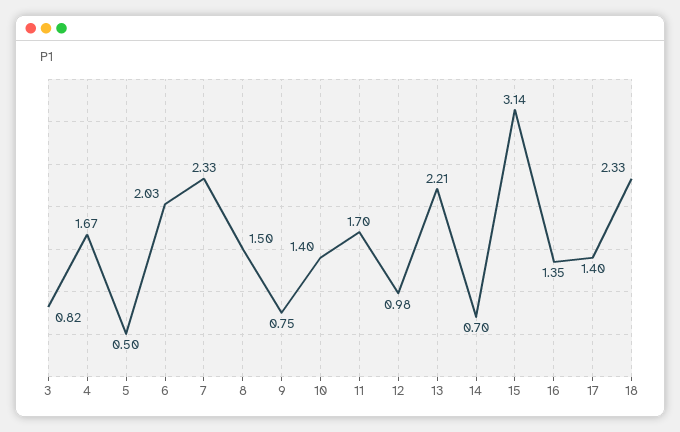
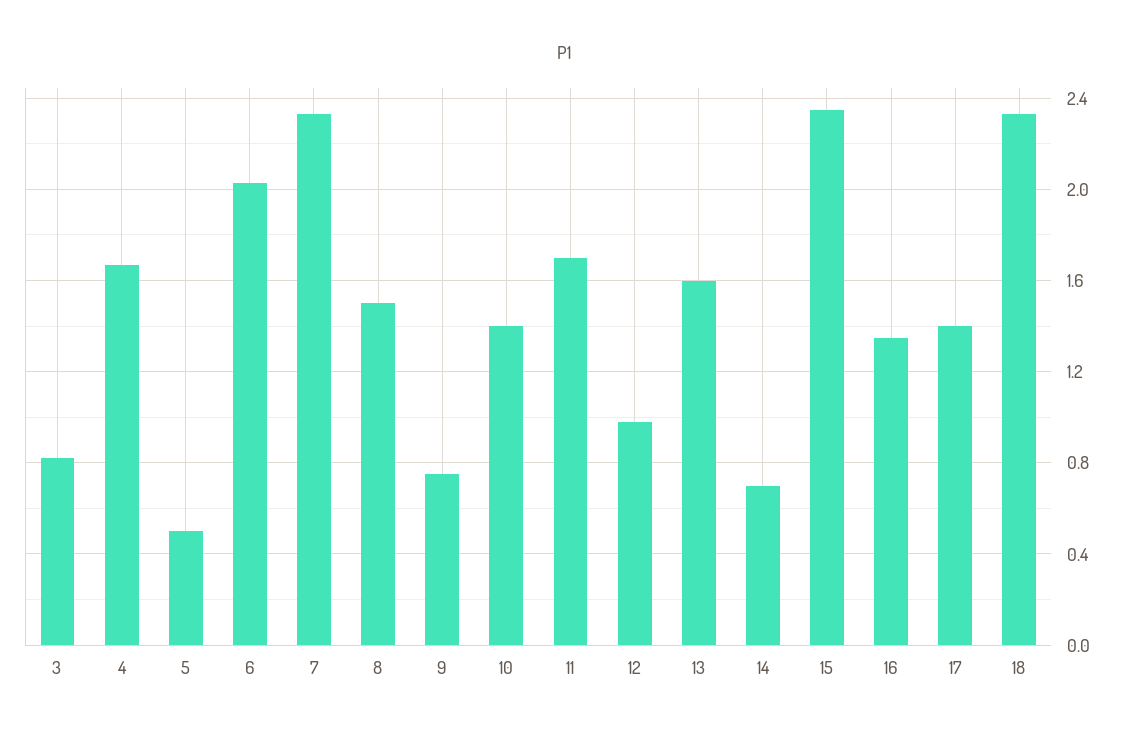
  {
    "3": 0.82,
    "4": 1.67,
    "5": 0.5,
    "6": 2.03,
    "7": 2.33,
    "8": 1.5,
    "9": 0.75,
    "10": 1.4,
    "11": 1.7,
    "12": 0.98,
-   "13": 2.21,
+   "13": 1.6,
    "14": 0.7,
-   "15": 3.14,
+   "15": 2.35,
    "16": 1.35,
    "17": 1.4,
    "18": 2.33
  }

